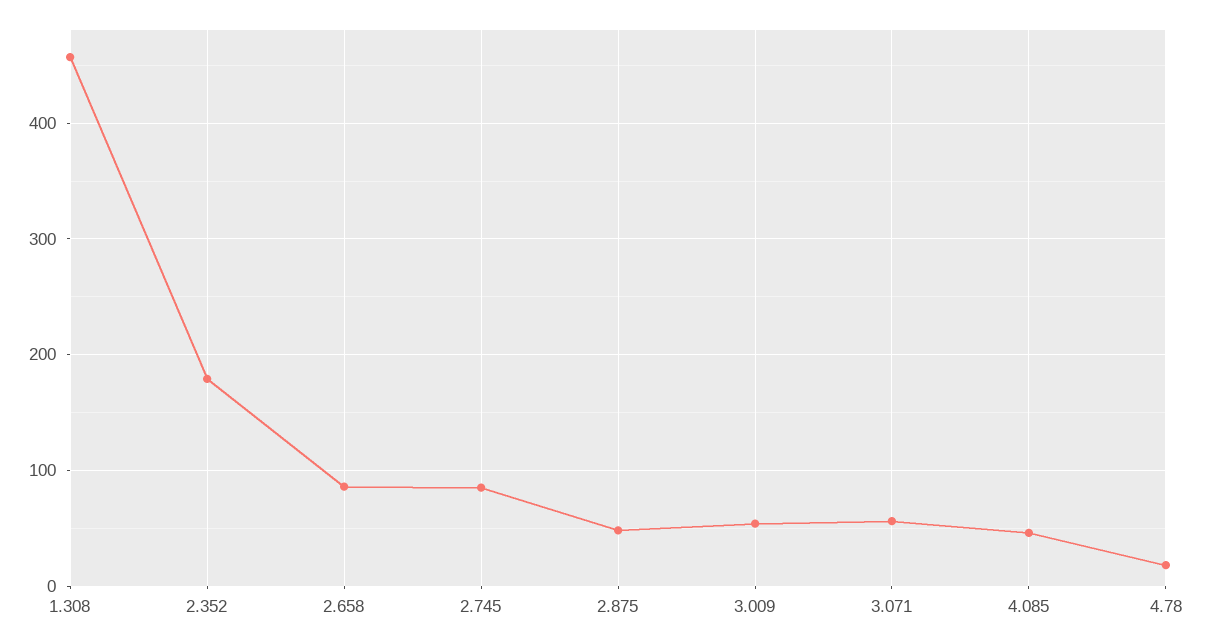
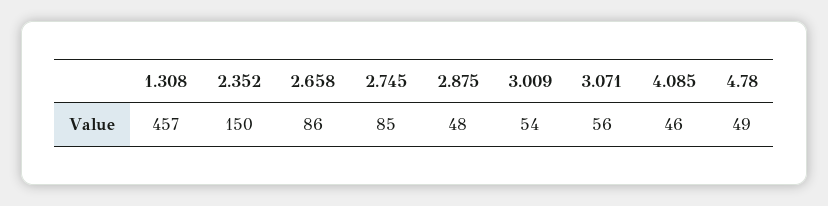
  {
    "1.308": 457,
-   "2.352": 180,
+   "2.352": 150,
    "2.658": 86,
    "2.745": 85,
    "2.875": 48,
    "3.009": 54,
    "3.071": 56,
    "4.085": 46,
-   "4.78": 20
+   "4.78": 49
  }

